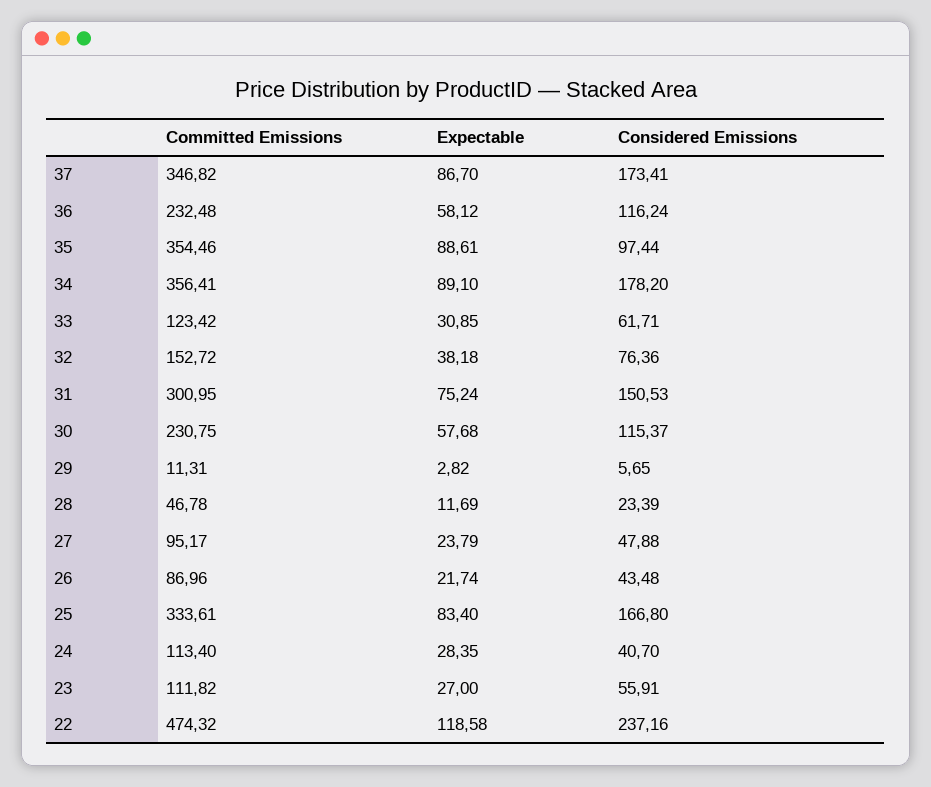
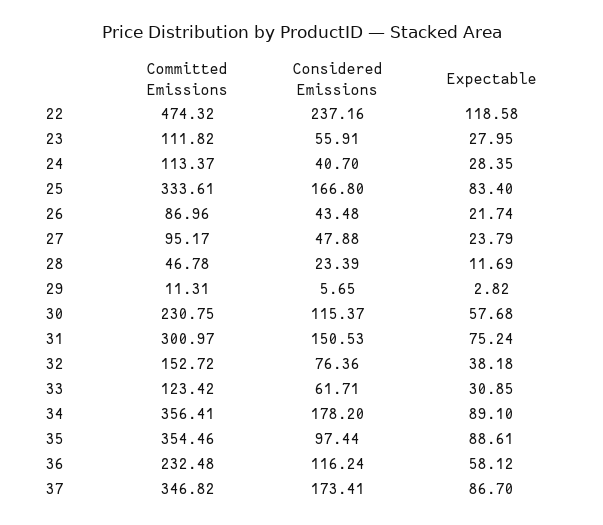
  {
    "Committed Emissions": {
      "37": 346.82,
      "36": 232.48,
      "35": 354.46,
      "34": 356.41,
      "33": 123.42,
      "32": 152.72,
-     "31": 300.95,
+     "31": 300.97,
      "30": 230.75,
      "29": 11.31,
      "28": 46.78,
      "27": 95.17,
      "26": 86.96,
      "25": 333.61,
-     "24": 113.4,
+     "24": 113.37,
      "23": 111.82,
      "22": 474.32
    },
    "Expectable": {
      "37": 86.7,
      "36": 58.12,
      "35": 88.61,
      "34": 89.1,
      "33": 30.85,
      "32": 38.18,
      "31": 75.24,
      "30": 57.68,
      "29": 2.82,
      "28": 11.69,
      "27": 23.79,
      "26": 21.74,
      "25": 83.4,
      "24": 28.35,
-     "23": 27,
+     "23": 27.95,
      "22": 118.58
    },
    "Considered Emissions": {
      "37": 173.41,
      "36": 116.24,
      "35": 97.44,
      "34": 178.2,
      "33": 61.71,
      "32": 76.36,
      "31": 150.53,
      "30": 115.37,
      "29": 5.65,
      "28": 23.39,
      "27": 47.88,
      "26": 43.48,
      "25": 166.8,
      "24": 40.7,
      "23": 55.91,
      "22": 237.16
    }
  }

